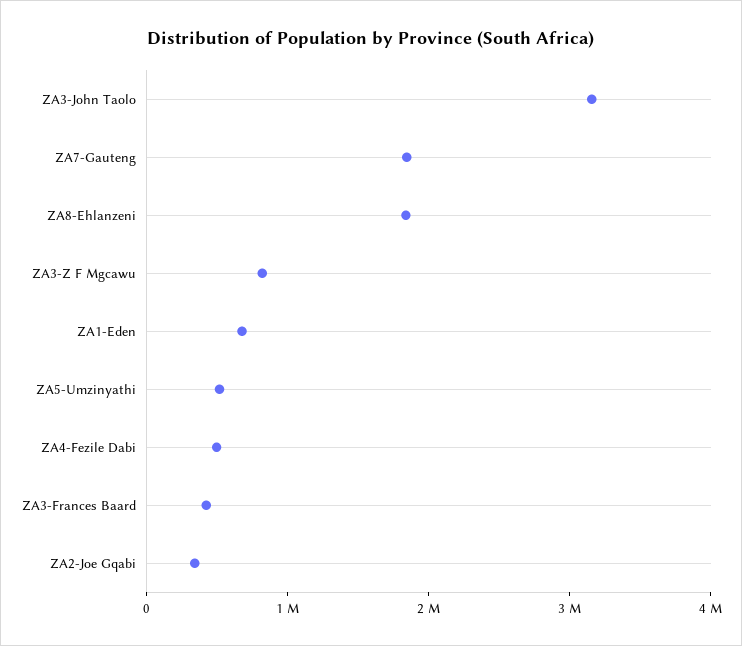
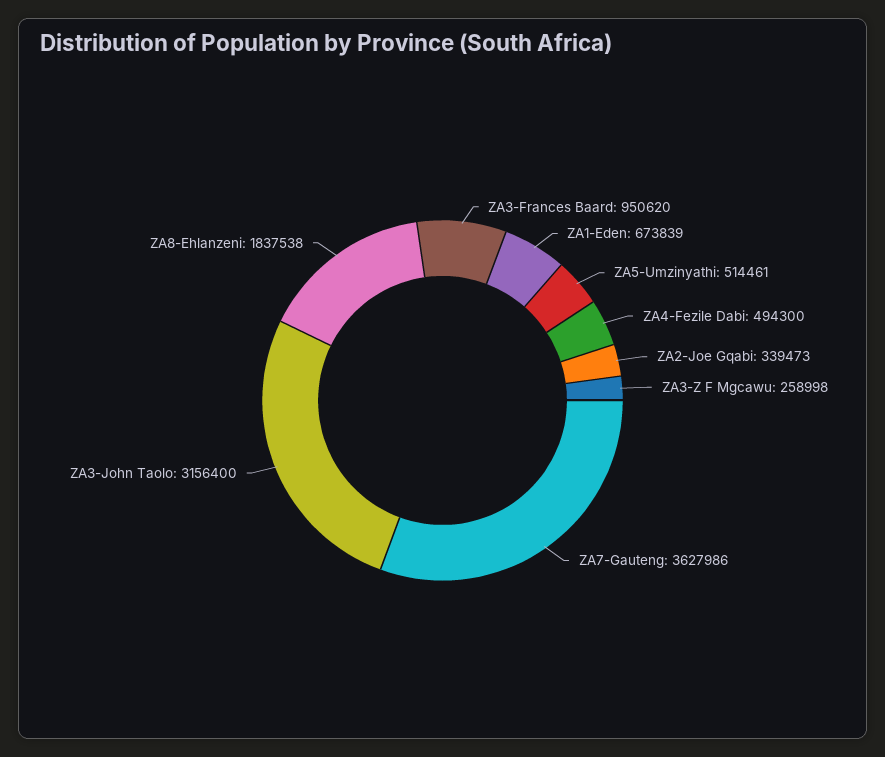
  {
    "ZA3-John Taolo": 3156400,
-   "ZA7-Gauteng": 1800000,
+   "ZA7-Gauteng": 3627986,
    "ZA8-Ehlanzeni": 1837538,
-   "ZA3-Z F Mgcawu": 800000,
+   "ZA3-Z F Mgcawu": 258998,
    "ZA1-Eden": 673839,
    "ZA5-Umzinyathi": 514461,
    "ZA4-Fezile Dabi": 494300,
-   "ZA3-Frances Baard": 400000,
+   "ZA3-Frances Baard": 950620,
    "ZA2-Joe Gqabi": 339473
  }

